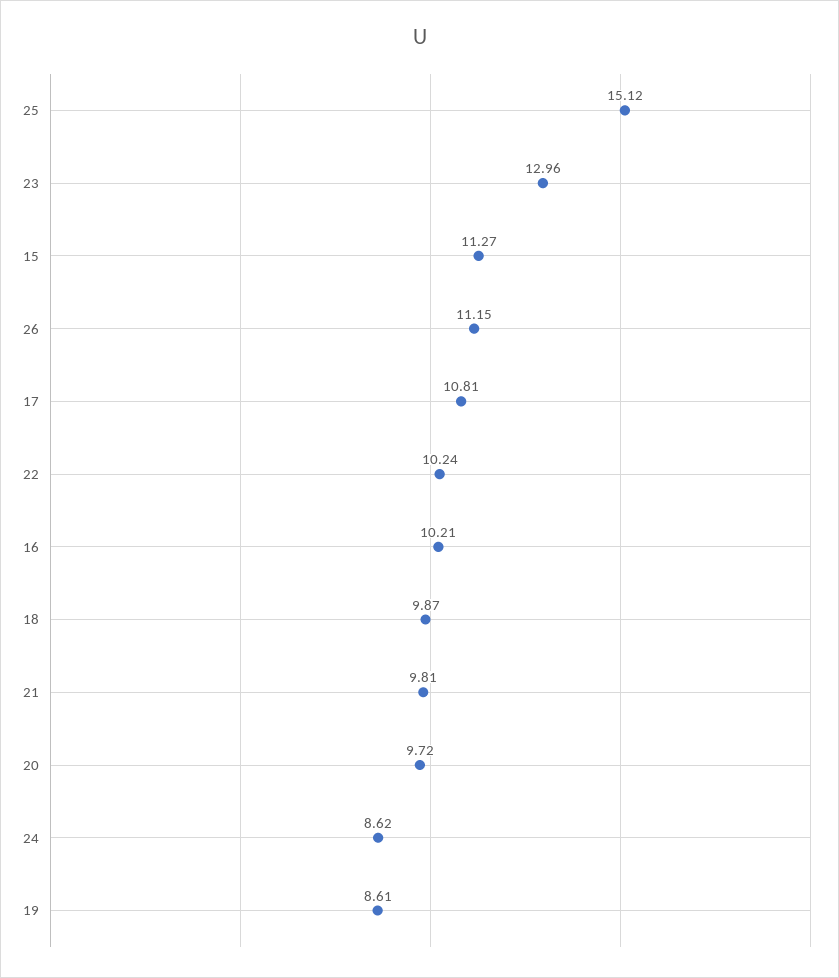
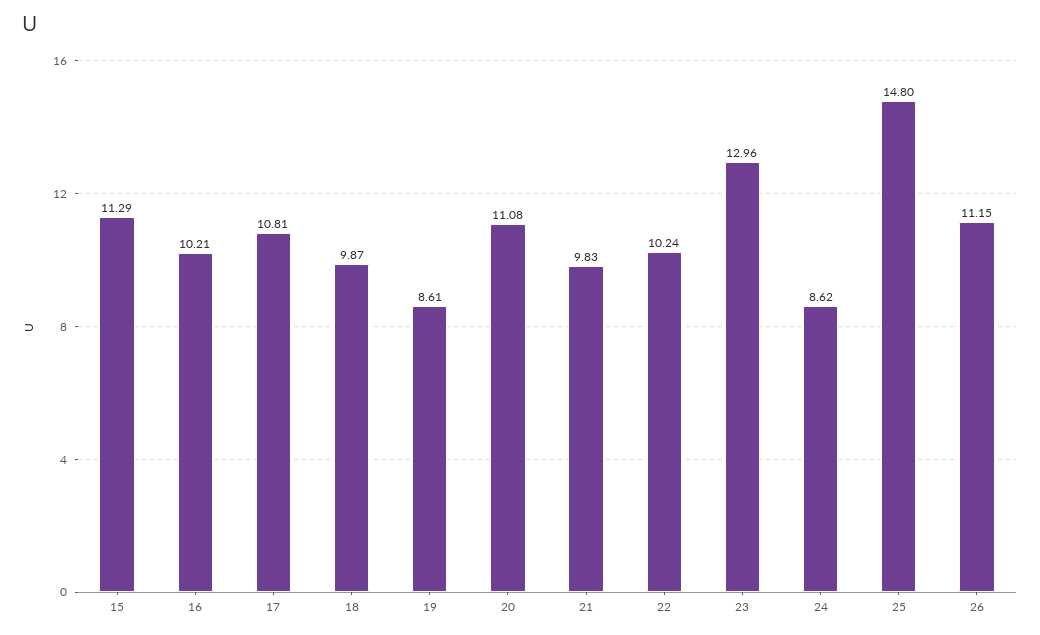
  {
-   "25": 15.12,
+   "25": 14.8,
    "23": 12.96,
-   "15": 11.27,
+   "15": 11.29,
    "26": 11.15,
    "17": 10.81,
    "22": 10.24,
    "16": 10.21,
    "18": 9.87,
-   "21": 9.81,
+   "21": 9.83,
-   "20": 9.72,
+   "20": 11.08,
    "24": 8.62,
    "19": 8.61
  }

